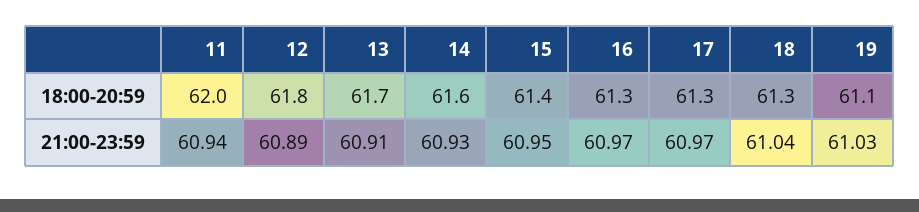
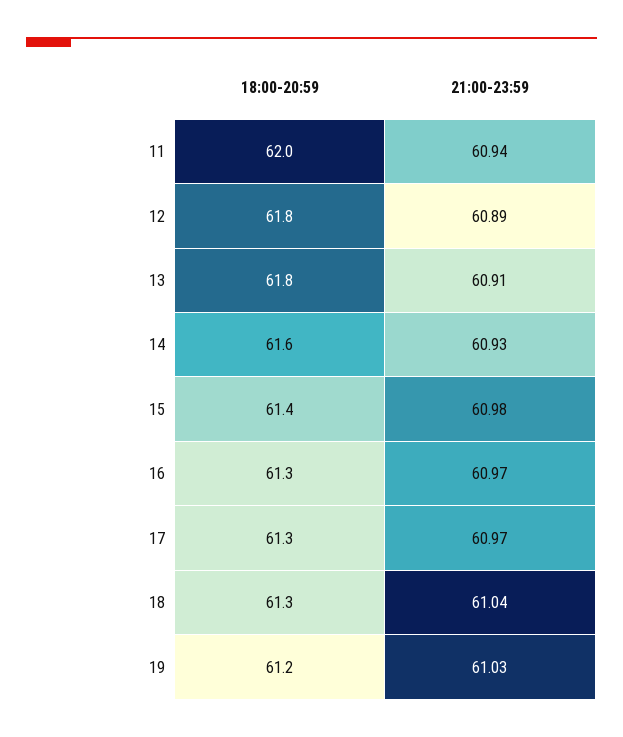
  {
    "11": {
      "18:00-20:59": 62,
      "21:00-23:59": 60.94
    },
    "12": {
      "18:00-20:59": 61.8,
      "21:00-23:59": 60.89
    },
    "13": {
-     "18:00-20:59": 61.7,
+     "18:00-20:59": 61.8,
      "21:00-23:59": 60.91
    },
    "14": {
      "18:00-20:59": 61.6,
      "21:00-23:59": 60.93
    },
    "15": {
      "18:00-20:59": 61.4,
-     "21:00-23:59": 60.95
+     "21:00-23:59": 60.98
    },
    "16": {
      "18:00-20:59": 61.3,
      "21:00-23:59": 60.97
    },
    "17": {
      "18:00-20:59": 61.3,
      "21:00-23:59": 60.97
    },
    "18": {
      "18:00-20:59": 61.3,
      "21:00-23:59": 61.04
    },
    "19": {
-     "18:00-20:59": 61.1,
+     "18:00-20:59": 61.2,
      "21:00-23:59": 61.03
    }
  }

